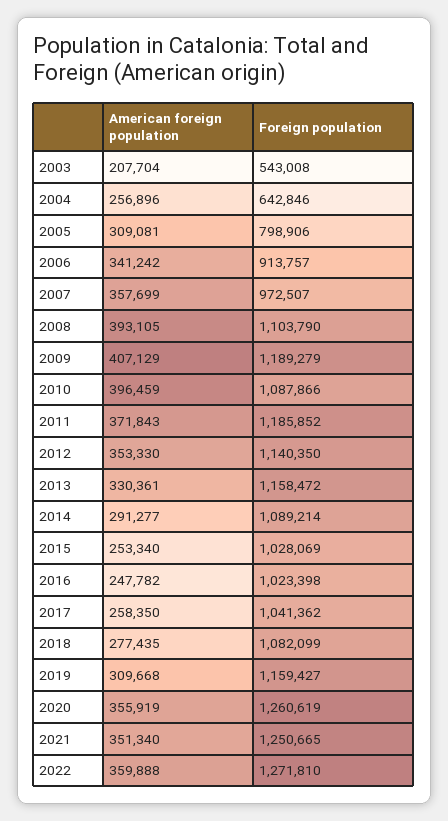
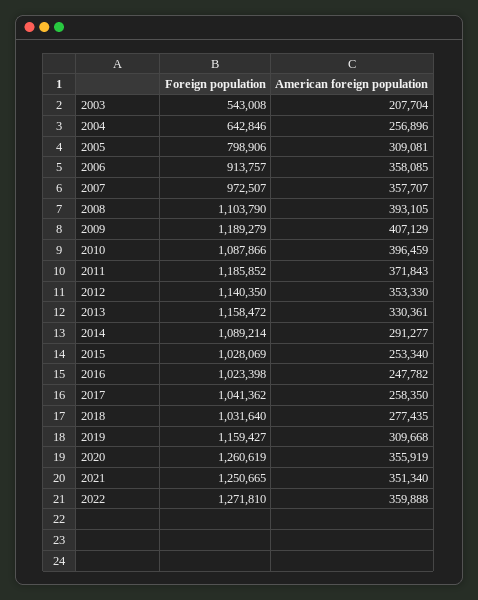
  {
    "American foreign population": {
      "2003": 207704,
      "2004": 256896,
      "2005": 309081,
-     "2006": 341242,
+     "2006": 358085,
-     "2007": 357699,
+     "2007": 357707,
      "2008": 393105,
      "2009": 407129,
      "2010": 396459,
      "2011": 371843,
      "2012": 353330,
      "2013": 330361,
      "2014": 291277,
      "2015": 253340,
      "2016": 247782,
      "2017": 258350,
      "2018": 277435,
      "2019": 309668,
      "2020": 355919,
      "2021": 351340,
      "2022": 359888
    },
    "Foreign population": {
      "2003": 543008,
      "2004": 642846,
      "2005": 798906,
      "2006": 913757,
      "2007": 972507,
      "2008": 1103790,
      "2009": 1189279,
      "2010": 1087866,
      "2011": 1185852,
      "2012": 1140350,
      "2013": 1158472,
      "2014": 1089214,
      "2015": 1028069,
      "2016": 1023398,
      "2017": 1041362,
-     "2018": 1082099,
+     "2018": 1031640,
      "2019": 1159427,
      "2020": 1260619,
      "2021": 1250665,
      "2022": 1271810
    }
  }

